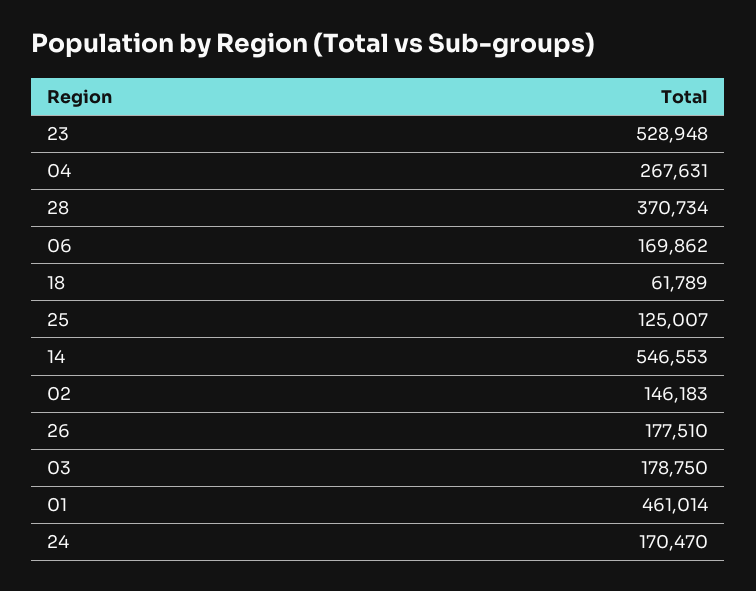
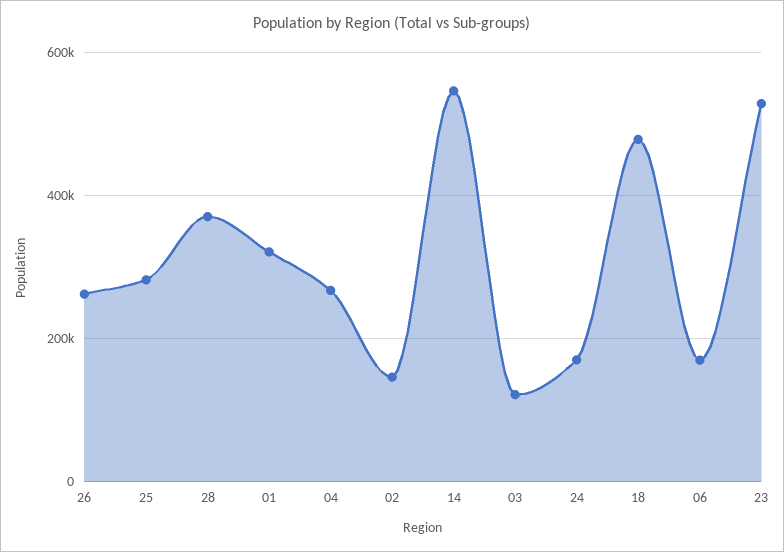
  {
    "23": 528948,
    "04": 267631,
    "28": 370734,
    "06": 169862,
-   "18": 61789,
+   "18": 480000,
-   "25": 125007,
+   "25": 280000,
    "14": 546553,
    "02": 146183,
-   "26": 177510,
+   "26": 260000,
-   "03": 178750,
+   "03": 120000,
-   "01": 461014,
+   "01": 320000,
    "24": 170470
  }

